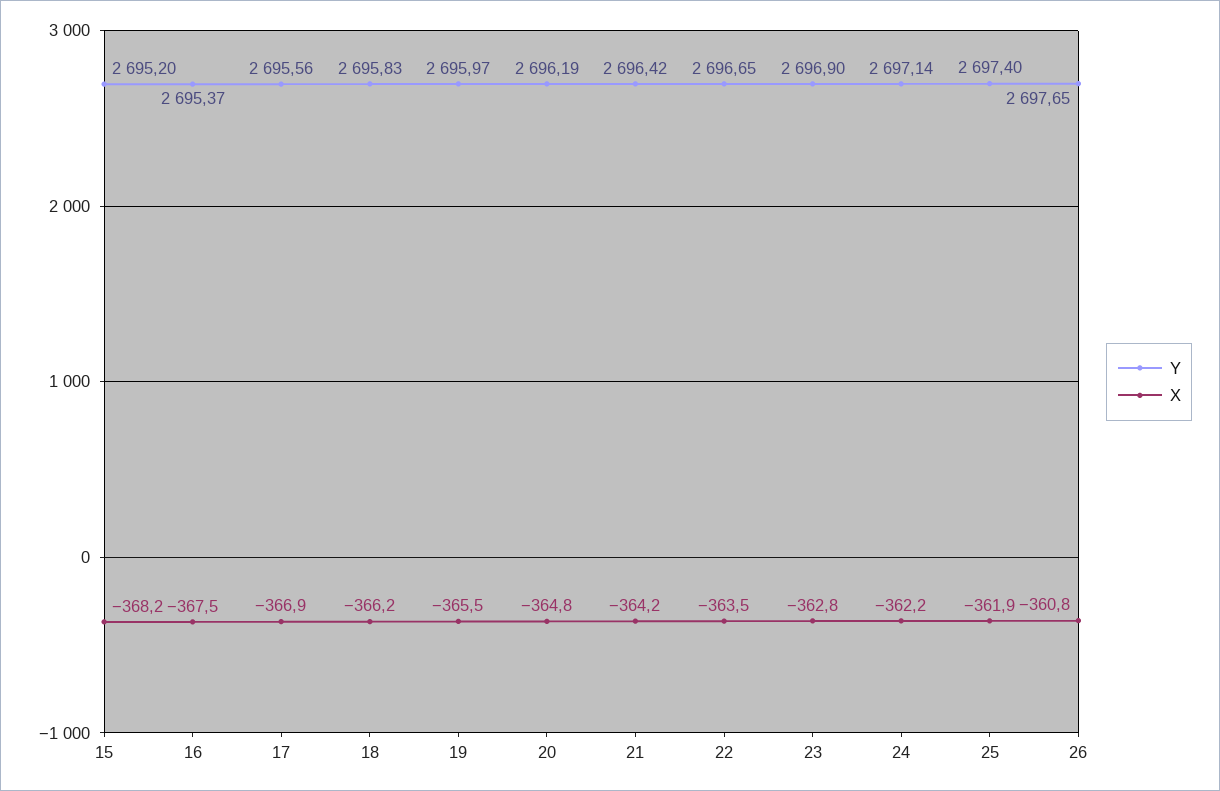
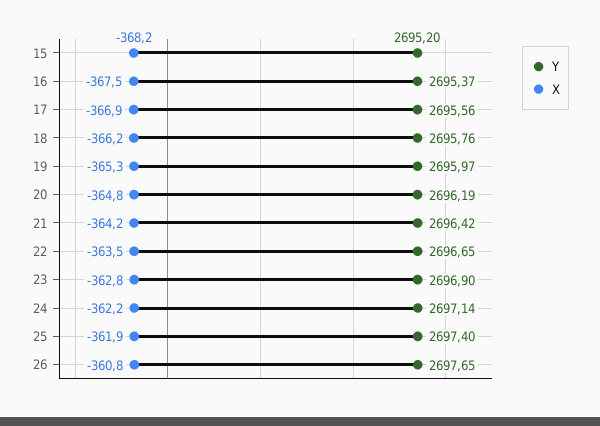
  {
    "Y": {
      "15": 2695.2,
      "16": 2695.37,
      "17": 2695.56,
-     "18": 2695.83,
+     "18": 2695.76,
      "19": 2695.97,
      "20": 2696.19,
      "21": 2696.42,
      "22": 2696.65,
      "23": 2696.9,
      "24": 2697.14,
      "25": 2697.4,
      "26": 2697.65
    },
    "X": {
      "15": -368.2,
      "16": -367.5,
      "17": -366.9,
      "18": -366.2,
-     "19": -365.5,
+     "19": -365.3,
      "20": -364.8,
      "21": -364.2,
      "22": -363.5,
      "23": -362.8,
      "24": -362.2,
      "25": -361.9,
      "26": -360.8
    }
  }

